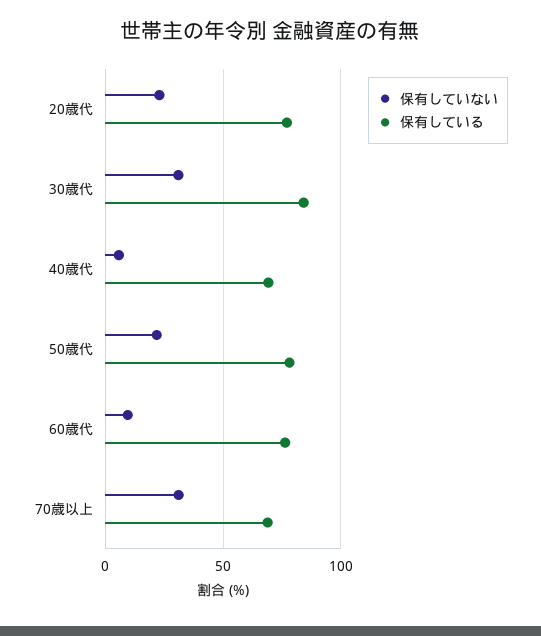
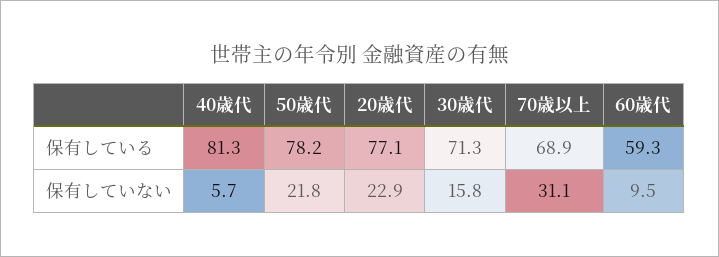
  {
    "保有していない": {
      "20歳代": 22.9,
-     "30歳代": 30,
+     "30歳代": 15.8,
      "40歳代": 5.7,
      "50歳代": 21.8,
      "60歳代": 9.5,
      "70歳以上": 31.1
    },
    "保有している": {
      "20歳代": 77.1,
-     "30歳代": 85,
+     "30歳代": 71.3,
-     "40歳代": 70,
+     "40歳代": 81.3,
      "50歳代": 78.2,
-     "60歳代": 75,
+     "60歳代": 59.3,
      "70歳以上": 68.9
    }
  }

